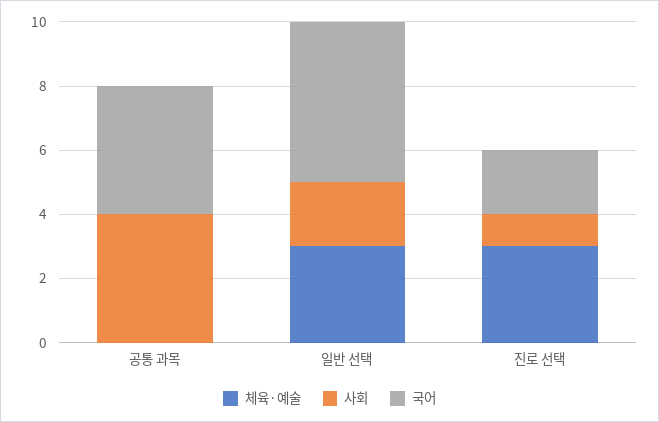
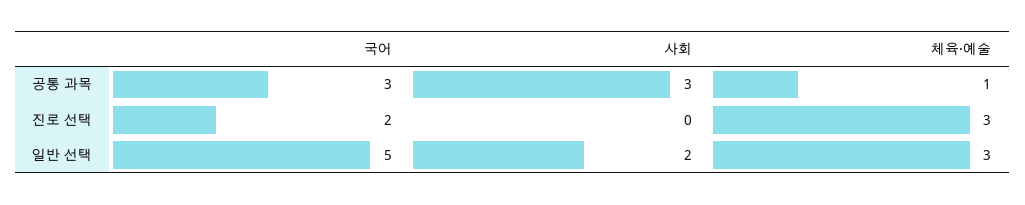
  {
    "체육·예술": {
-     "공통 과목": 0,
+     "공통 과목": 1,
      "일반 선택": 3,
      "진로 선택": 3
    },
    "사회": {
-     "공통 과목": 4,
+     "공통 과목": 3,
      "일반 선택": 2,
-     "진로 선택": 1
+     "진로 선택": 0
    },
    "국어": {
-     "공통 과목": 4,
+     "공통 과목": 3,
      "일반 선택": 5,
      "진로 선택": 2
    }
  }

